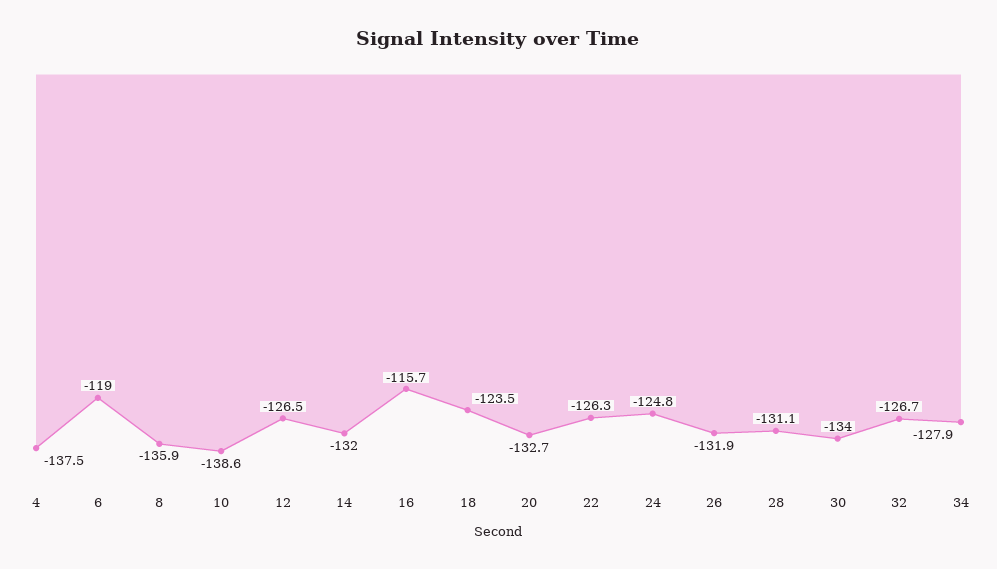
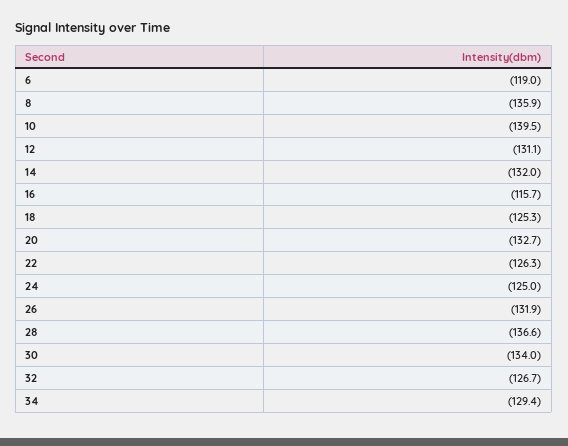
  {
-   "4": -137.5,
    "6": -119,
    "8": -135.9,
-   "10": -138.6,
+   "10": -139.5,
-   "12": -126.5,
+   "12": -131.1,
    "14": -132,
    "16": -115.7,
-   "18": -123.5,
+   "18": -125.3,
    "20": -132.7,
    "22": -126.3,
-   "24": -124.8,
+   "24": -125,
    "26": -131.9,
-   "28": -131.1,
+   "28": -136.6,
    "30": -134,
    "32": -126.7,
-   "34": -127.9
+   "34": -129.4
  }

